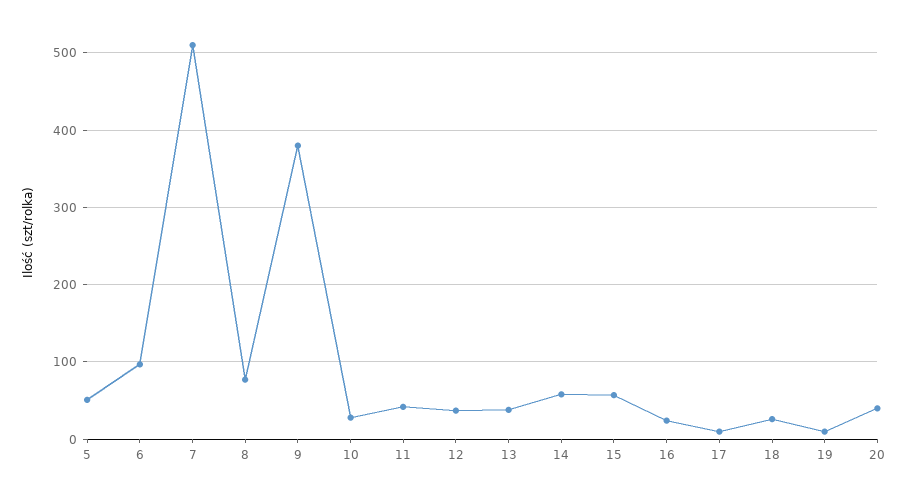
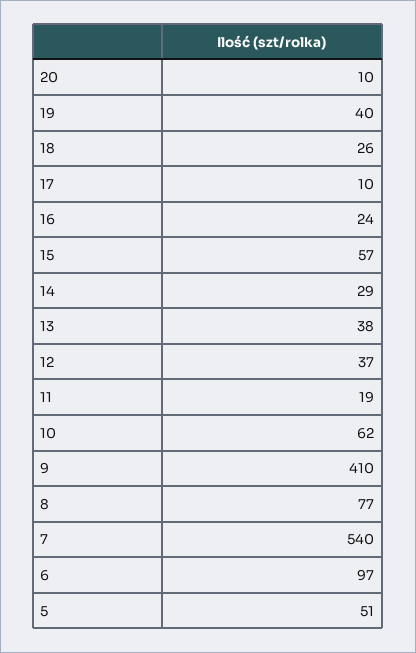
  {
    "5": 51,
    "6": 97,
-   "7": 510,
+   "7": 540,
    "8": 77,
-   "9": 380,
+   "9": 410,
-   "10": 30,
+   "10": 62,
-   "11": 40,
+   "11": 19,
    "12": 37,
    "13": 38,
-   "14": 60,
+   "14": 29,
    "15": 57,
    "16": 24,
    "17": 10,
    "18": 26,
-   "19": 10,
+   "19": 40,
-   "20": 40
+   "20": 10
  }

